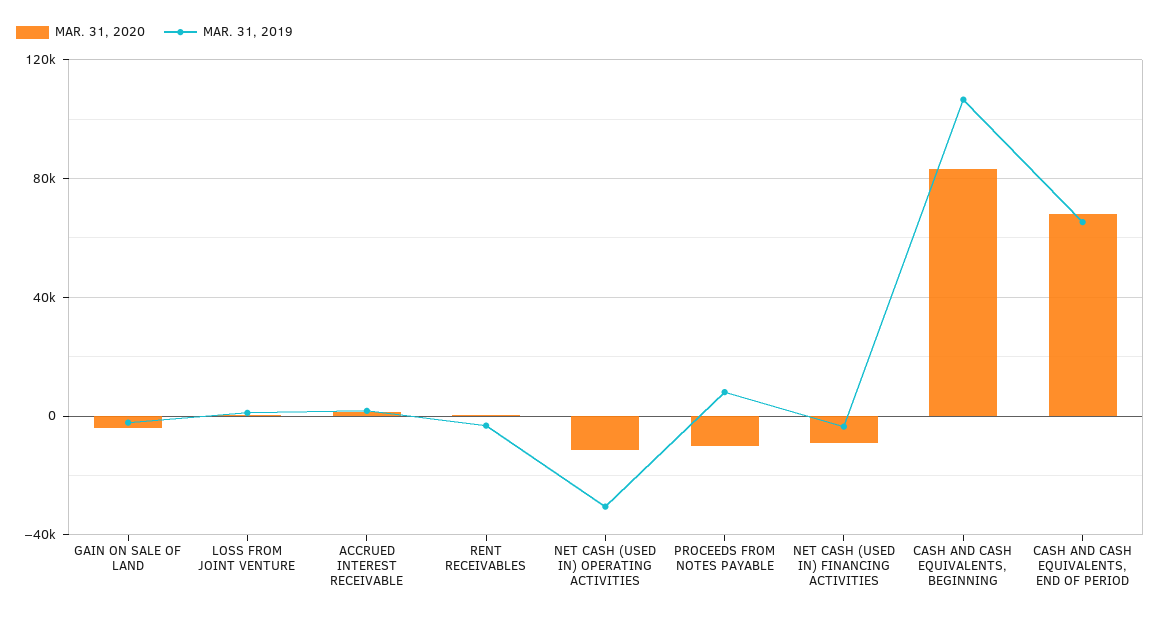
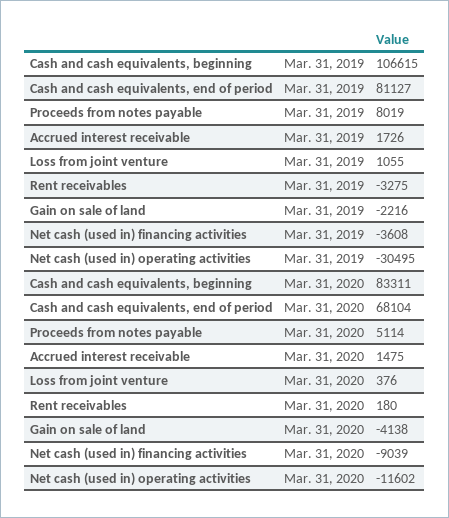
  {
    "MAR. 31, 2020": {
      "GAIN ON SALE OF LAND": -4138,
      "LOSS FROM JOINT VENTURE": 376,
      "ACCRUED INTEREST RECEIVABLE": 1475,
      "RENT RECEIVABLES": 180,
      "NET CASH (USED IN) OPERATING ACTIVITIES": -11602,
-     "PROCEEDS FROM NOTES PAYABLE": -10000,
+     "PROCEEDS FROM NOTES PAYABLE": 5114,
      "NET CASH (USED IN) FINANCING ACTIVITIES": -9039,
      "CASH AND CASH EQUIVALENTS, BEGINNING": 83311,
      "CASH AND CASH EQUIVALENTS, END OF PERIOD": 68104
    },
    "MAR. 31, 2019": {
      "GAIN ON SALE OF LAND": -2216,
      "LOSS FROM JOINT VENTURE": 1055,
      "ACCRUED INTEREST RECEIVABLE": 1726,
      "RENT RECEIVABLES": -3275,
      "NET CASH (USED IN) OPERATING ACTIVITIES": -30495,
      "PROCEEDS FROM NOTES PAYABLE": 8019,
      "NET CASH (USED IN) FINANCING ACTIVITIES": -3608,
      "CASH AND CASH EQUIVALENTS, BEGINNING": 106615,
-     "CASH AND CASH EQUIVALENTS, END OF PERIOD": 65000
+     "CASH AND CASH EQUIVALENTS, END OF PERIOD": 81127
    }
  }

